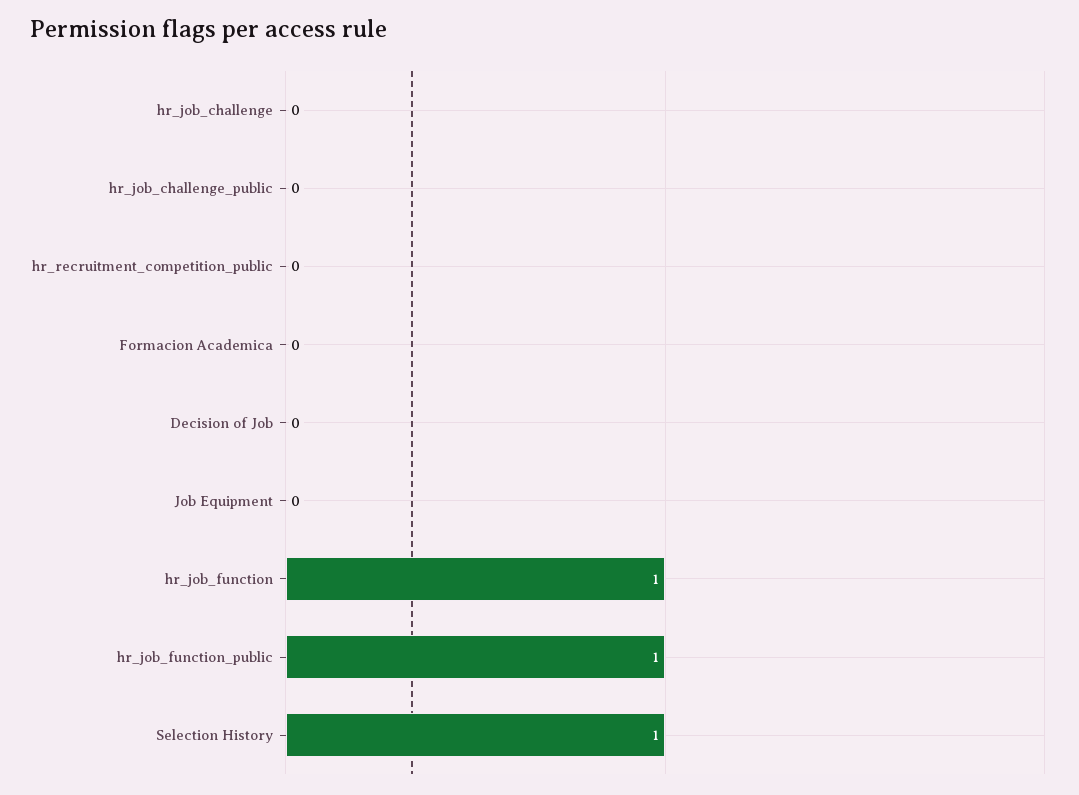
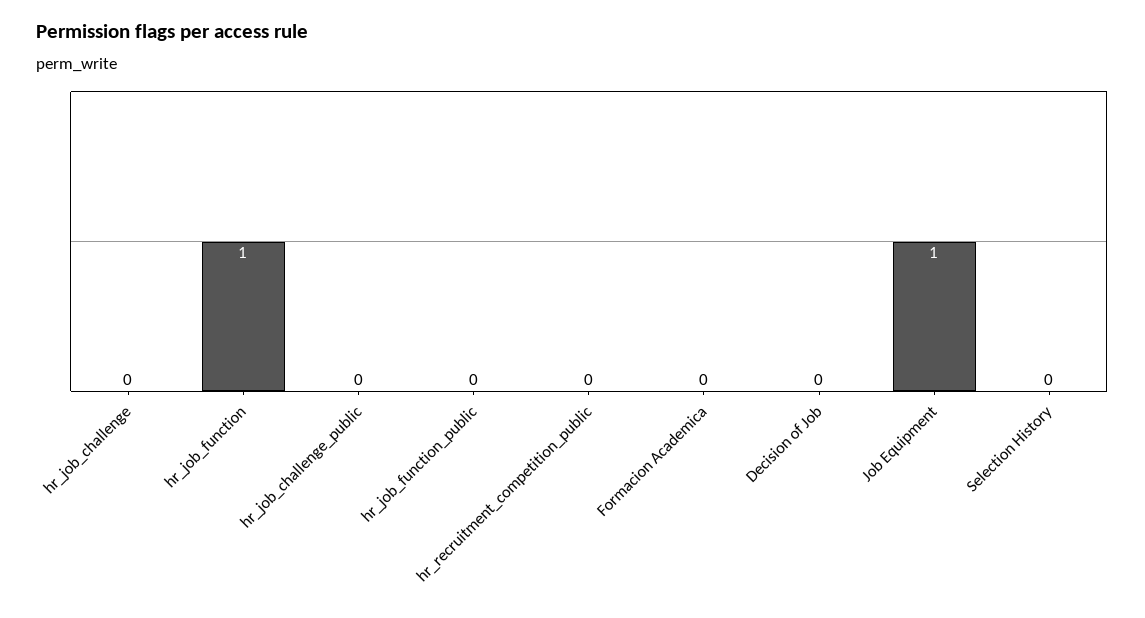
  {
    "hr_job_challenge": 0,
    "hr_job_challenge_public": 0,
    "hr_recruitment_competition_public": 0,
    "Formacion Academica": 0,
    "Decision of Job": 0,
-   "Job Equipment": 0,
+   "Job Equipment": 1,
    "hr_job_function": 1,
-   "hr_job_function_public": 1,
+   "hr_job_function_public": 0,
-   "Selection History": 1
+   "Selection History": 0
  }

